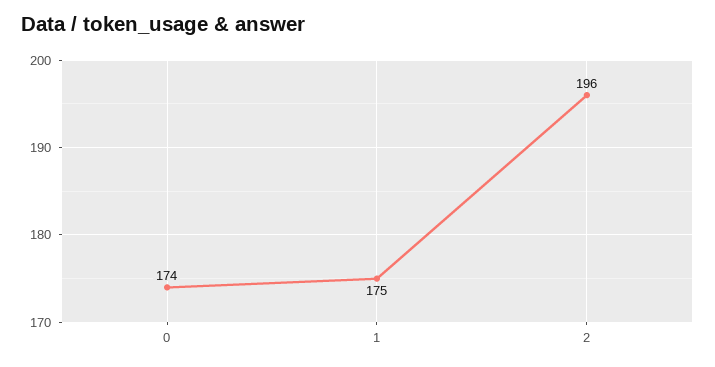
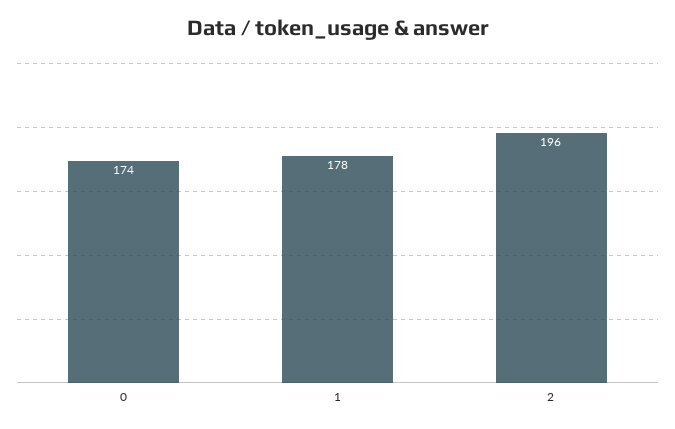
  {
    "0": 174,
-   "1": 175,
+   "1": 178,
    "2": 196
  }

